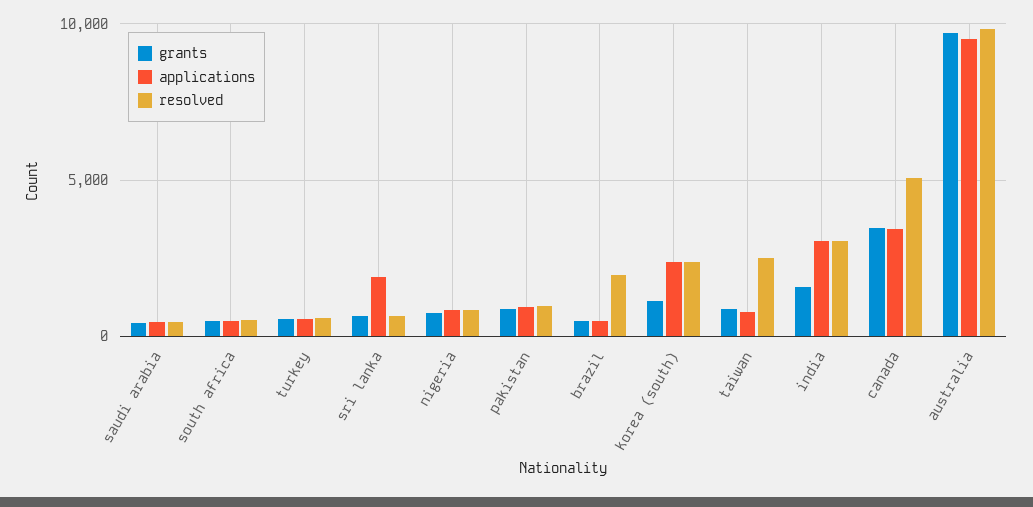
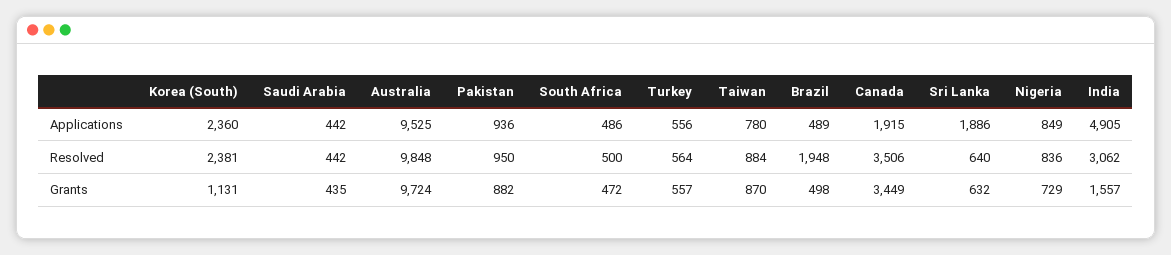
  {
    "grants": {
      "saudi arabia": 435,
      "south africa": 472,
      "turkey": 557,
      "sri lanka": 632,
      "nigeria": 729,
      "pakistan": 882,
      "brazil": 498,
      "korea (south)": 1131,
      "taiwan": 870,
      "india": 1557,
      "canada": 3449,
      "australia": 9724
    },
    "applications": {
      "saudi arabia": 442,
      "south africa": 486,
      "turkey": 556,
      "sri lanka": 1886,
      "nigeria": 849,
      "pakistan": 936,
      "brazil": 489,
      "korea (south)": 2360,
      "taiwan": 780,
-     "india": 3000,
+     "india": 4905,
-     "canada": 3500,
+     "canada": 1915,
      "australia": 9525
    },
    "resolved": {
      "saudi arabia": 442,
      "south africa": 500,
      "turkey": 564,
      "sri lanka": 640,
      "nigeria": 836,
      "pakistan": 950,
      "brazil": 1948,
      "korea (south)": 2381,
-     "taiwan": 2500,
+     "taiwan": 884,
      "india": 3062,
-     "canada": 5000,
+     "canada": 3506,
      "australia": 9848
    }
  }

